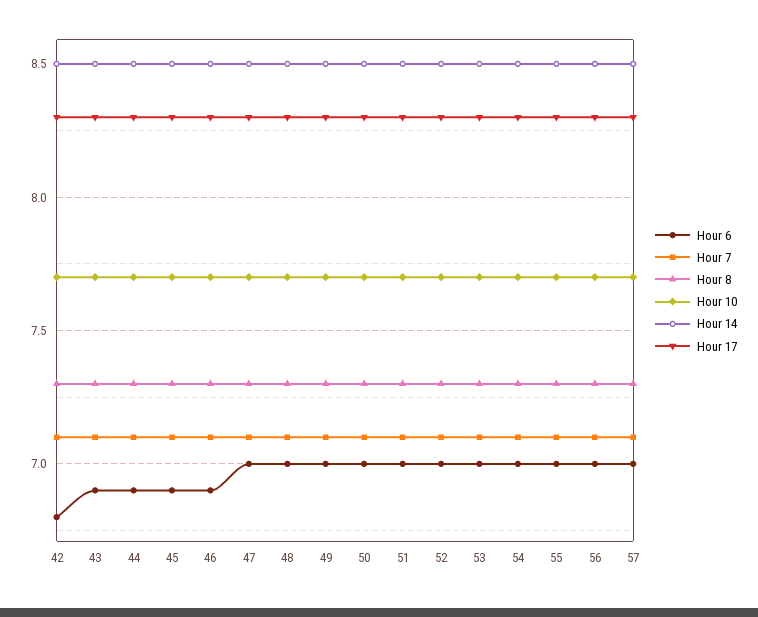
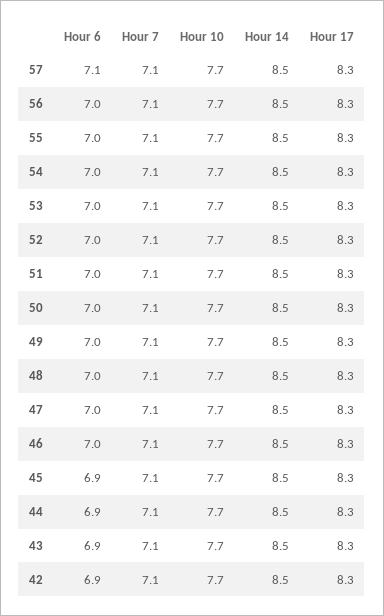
  {
    "Hour 6": {
-     "42": 6.8,
+     "42": 6.9,
      "43": 6.9,
      "44": 6.9,
      "45": 6.9,
-     "46": 6.9,
+     "46": 7,
      "47": 7,
      "48": 7,
      "49": 7,
      "50": 7,
      "51": 7,
      "52": 7,
      "53": 7,
      "54": 7,
      "55": 7,
      "56": 7,
-     "57": 7
+     "57": 7.1
    },
    "Hour 7": {
      "42": 7.1,
      "43": 7.1,
      "44": 7.1,
      "45": 7.1,
      "46": 7.1,
      "47": 7.1,
      "48": 7.1,
      "49": 7.1,
      "50": 7.1,
      "51": 7.1,
      "52": 7.1,
      "53": 7.1,
      "54": 7.1,
      "55": 7.1,
      "56": 7.1,
      "57": 7.1
    },
-   "Hour 8": {
-     "42": 7.3,
-     "43": 7.3,
-     "44": 7.3,
-     "45": 7.3,
-     "46": 7.3,
-     "47": 7.3,
-     "48": 7.3,
-     "49": 7.3,
-     "50": 7.3,
-     "51": 7.3,
-     "52": 7.3,
-     "53": 7.3,
-     "54": 7.3,
-     "55": 7.3,
-     "56": 7.3,
-     "57": 7.3
-   },
    "Hour 10": {
      "42": 7.7,
      "43": 7.7,
      "44": 7.7,
      "45": 7.7,
      "46": 7.7,
      "47": 7.7,
      "48": 7.7,
      "49": 7.7,
      "50": 7.7,
      "51": 7.7,
      "52": 7.7,
      "53": 7.7,
      "54": 7.7,
      "55": 7.7,
      "56": 7.7,
      "57": 7.7
    },
    "Hour 14": {
      "42": 8.5,
      "43": 8.5,
      "44": 8.5,
      "45": 8.5,
      "46": 8.5,
      "47": 8.5,
      "48": 8.5,
      "49": 8.5,
      "50": 8.5,
      "51": 8.5,
      "52": 8.5,
      "53": 8.5,
      "54": 8.5,
      "55": 8.5,
      "56": 8.5,
      "57": 8.5
    },
    "Hour 17": {
      "42": 8.3,
      "43": 8.3,
      "44": 8.3,
      "45": 8.3,
      "46": 8.3,
      "47": 8.3,
      "48": 8.3,
      "49": 8.3,
      "50": 8.3,
      "51": 8.3,
      "52": 8.3,
      "53": 8.3,
      "54": 8.3,
      "55": 8.3,
      "56": 8.3,
      "57": 8.3
    }
  }

